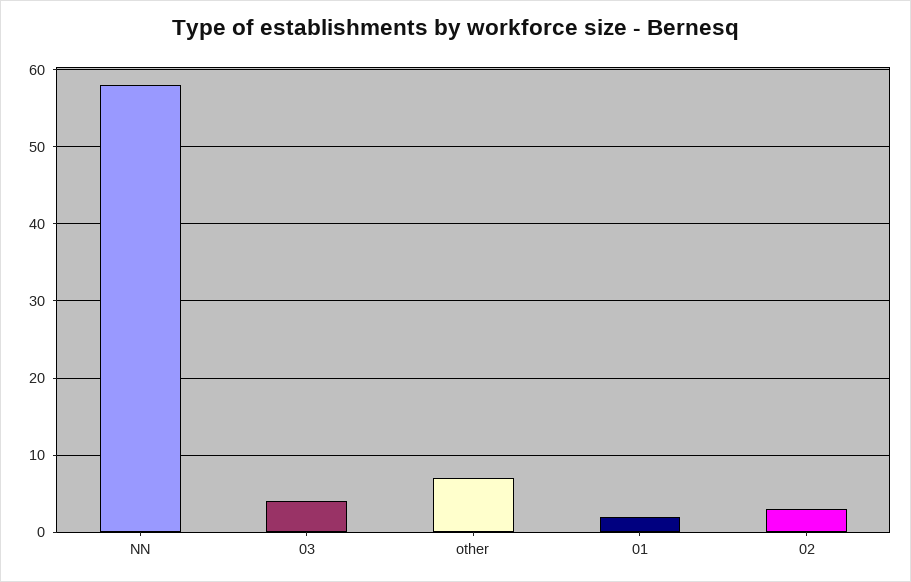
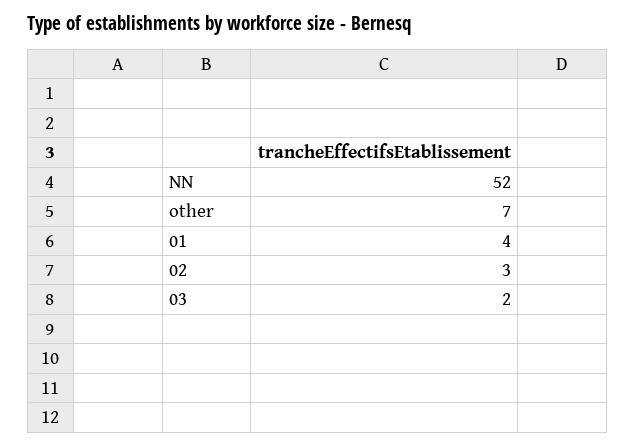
  {
-   "NN": 58,
+   "NN": 52,
-   "03": 4,
+   "03": 2,
    "other": 7,
-   "01": 2,
+   "01": 4,
    "02": 3
  }

